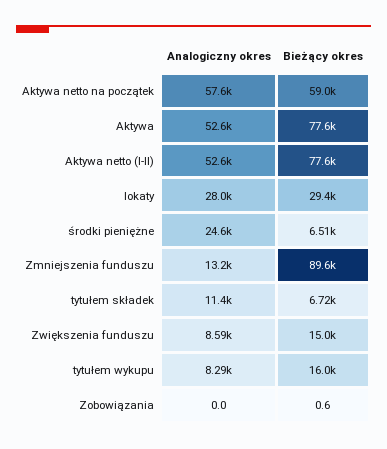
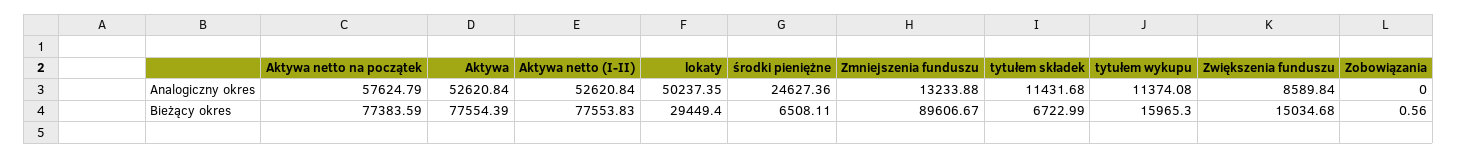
  {
    "Analogiczny okres": {
      "Aktywa netto na początek": 57624.79,
      "Aktywa": 52620.84,
      "Aktywa netto (I-II)": 52620.84,
-     "lokaty": 28000,
+     "lokaty": 50237.35,
      "środki pieniężne": 24627.36,
      "Zmniejszenia funduszu": 13233.88,
      "tytułem składek": 11431.68,
      "Zwiększenia funduszu": 8589.84,
-     "tytułem wykupu": 8290,
+     "tytułem wykupu": 11374.08,
      "Zobowiązania": 0
    },
    "Bieżący okres": {
-     "Aktywa netto na początek": 59000,
+     "Aktywa netto na początek": 77383.59,
      "Aktywa": 77554.39,
      "Aktywa netto (I-II)": 77553.83,
      "lokaty": 29449.4,
      "środki pieniężne": 6508.11,
      "Zmniejszenia funduszu": 89606.67,
      "tytułem składek": 6722.99,
      "Zwiększenia funduszu": 15034.68,
      "tytułem wykupu": 15965.3,
      "Zobowiązania": 0.56
    }
  }

